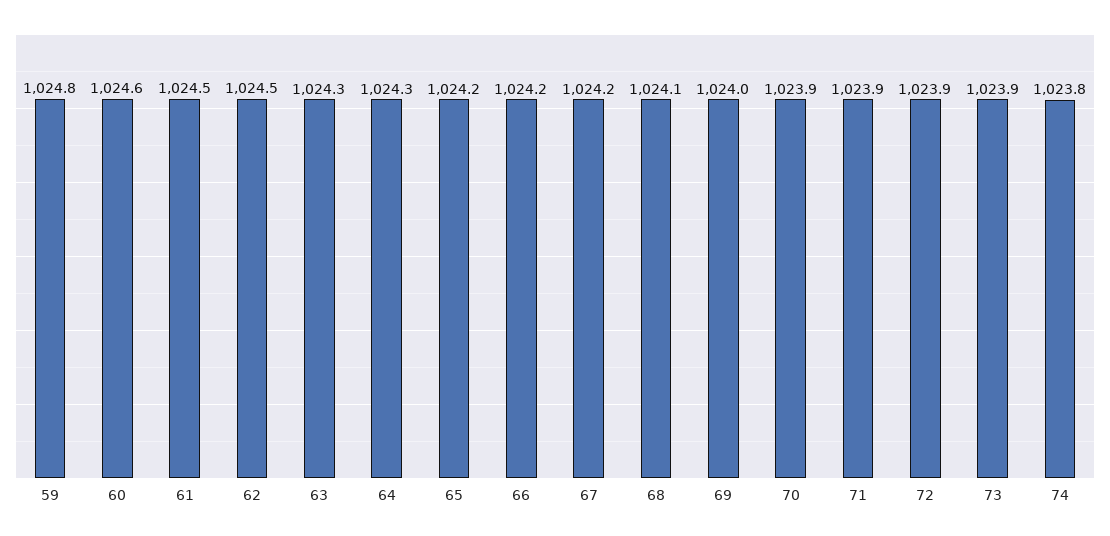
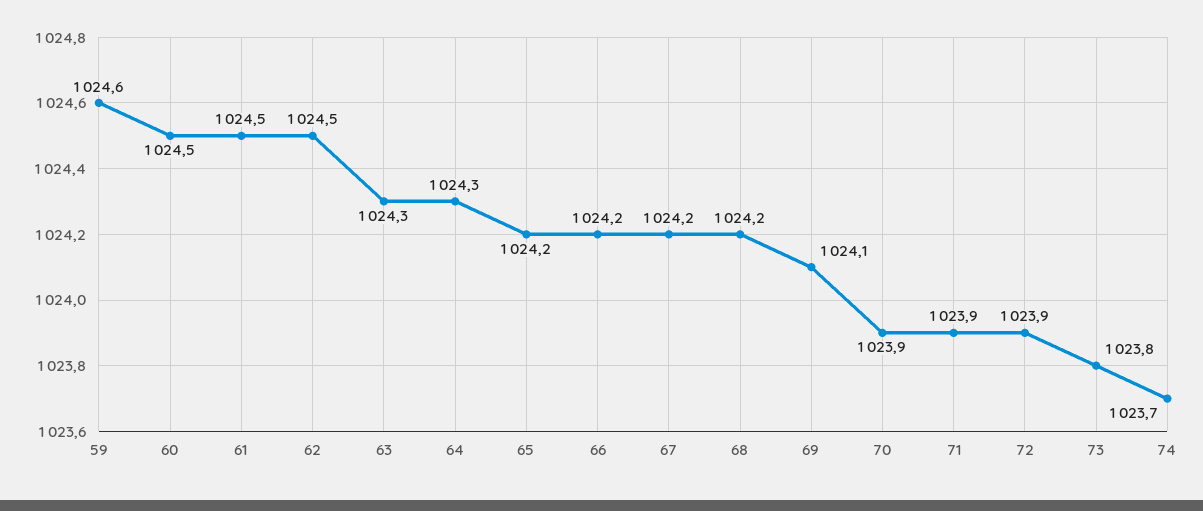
  {
-   "59": 1024.8,
+   "59": 1024.6,
-   "60": 1024.6,
+   "60": 1024.5,
    "61": 1024.5,
    "62": 1024.5,
    "63": 1024.3,
    "64": 1024.3,
    "65": 1024.2,
    "66": 1024.2,
    "67": 1024.2,
-   "68": 1024.1,
+   "68": 1024.2,
-   "69": 1024,
+   "69": 1024.1,
    "70": 1023.9,
    "71": 1023.9,
    "72": 1023.9,
-   "73": 1023.9,
+   "73": 1023.8,
-   "74": 1023.8
+   "74": 1023.7
  }

